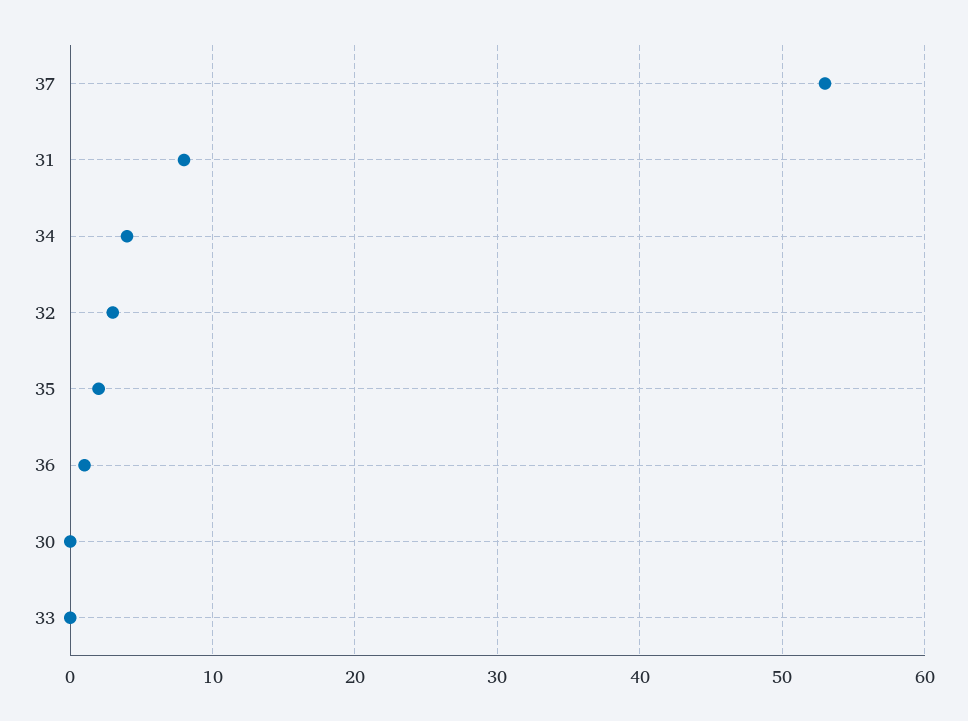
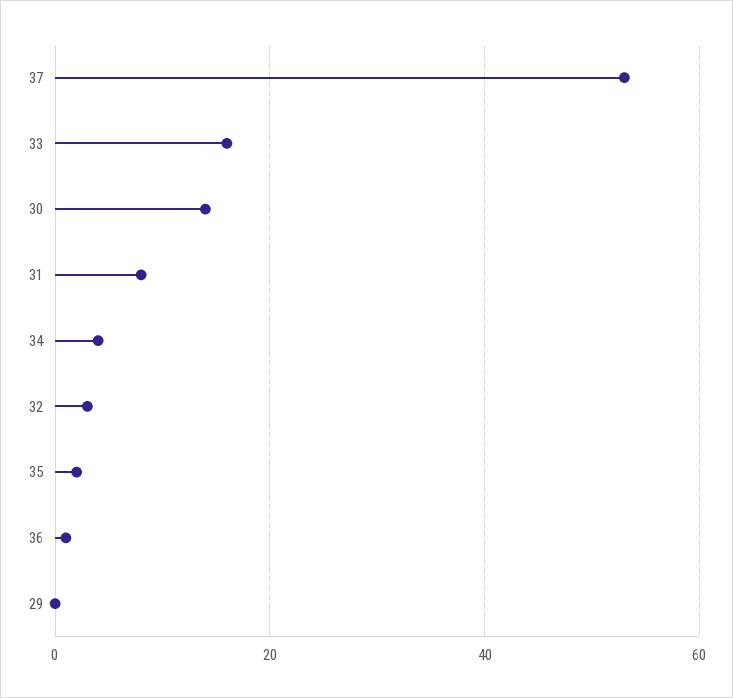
  {
    "37": 53,
    "31": 8,
    "34": 4,
    "32": 3,
    "35": 2,
    "36": 1,
-   "30": 0,
+   "30": 15,
-   "33": 0
+   "33": 15,
+   "29": 0
  }

